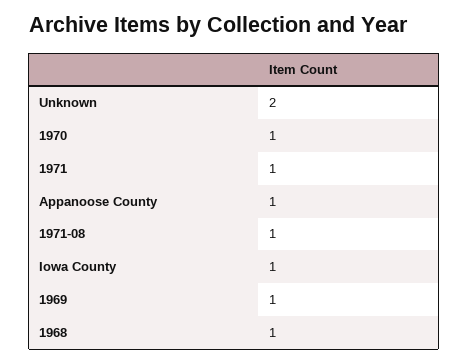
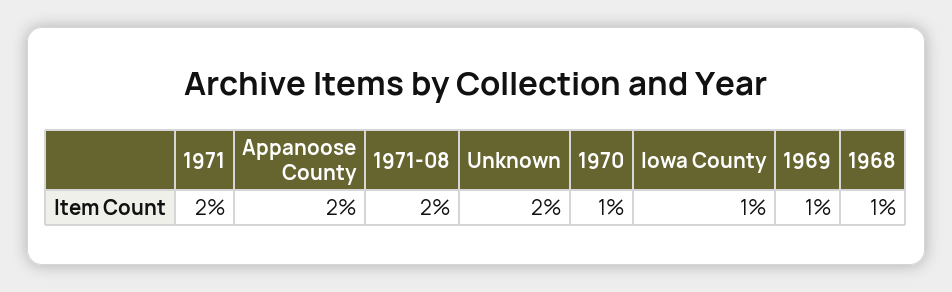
  {
    "Unknown": 2,
    "1970": 1,
-   "1971": 1,
+   "1971": 2,
-   "Appanoose County": 1,
+   "Appanoose County": 2,
-   "1971-08": 1,
+   "1971-08": 2,
    "Iowa County": 1,
    "1969": 1,
    "1968": 1
  }

